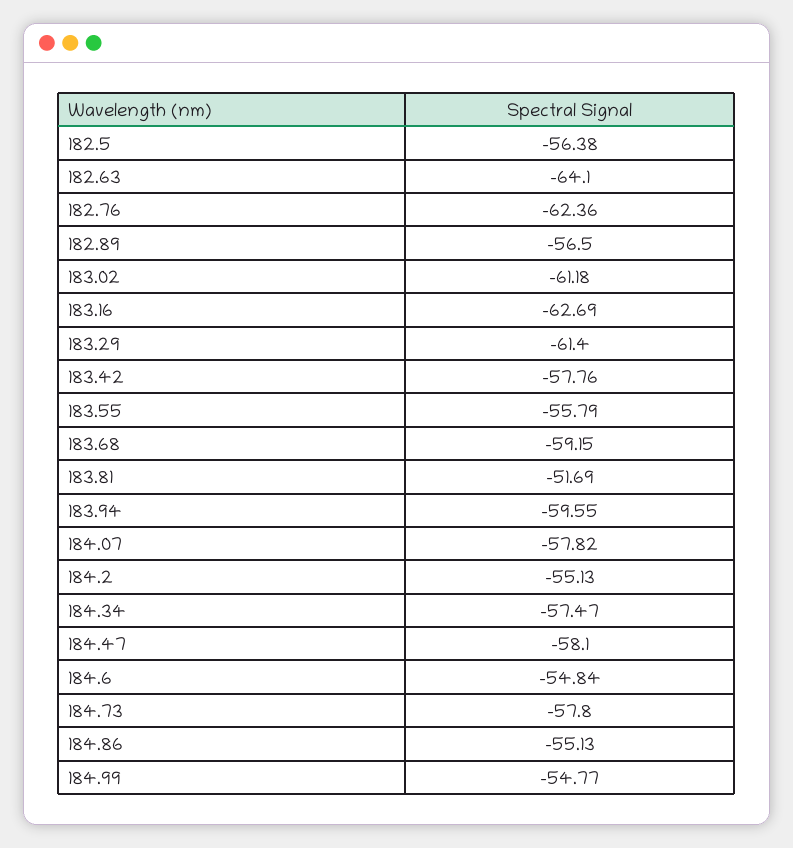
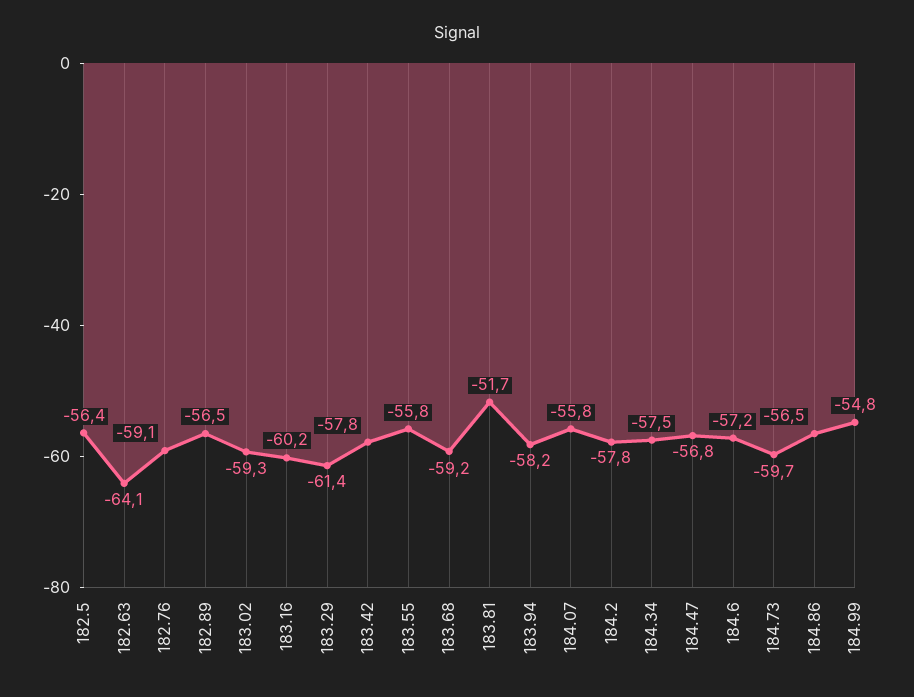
  {
    "182.5": -56.38,
    "182.63": -64.1,
-   "182.76": -62.36,
+   "182.76": -59.1,
    "182.89": -56.5,
-   "183.02": -61.18,
+   "183.02": -59.3,
-   "183.16": -62.69,
+   "183.16": -60.2,
    "183.29": -61.4,
    "183.42": -57.76,
    "183.55": -55.79,
    "183.68": -59.15,
    "183.81": -51.69,
-   "183.94": -59.55,
+   "183.94": -58.2,
-   "184.07": -57.82,
+   "184.07": -55.8,
-   "184.2": -55.13,
+   "184.2": -57.8,
    "184.34": -57.47,
-   "184.47": -58.1,
+   "184.47": -56.8,
-   "184.6": -54.84,
+   "184.6": -57.2,
-   "184.73": -57.8,
+   "184.73": -59.7,
-   "184.86": -55.13,
+   "184.86": -56.5,
    "184.99": -54.77
  }

